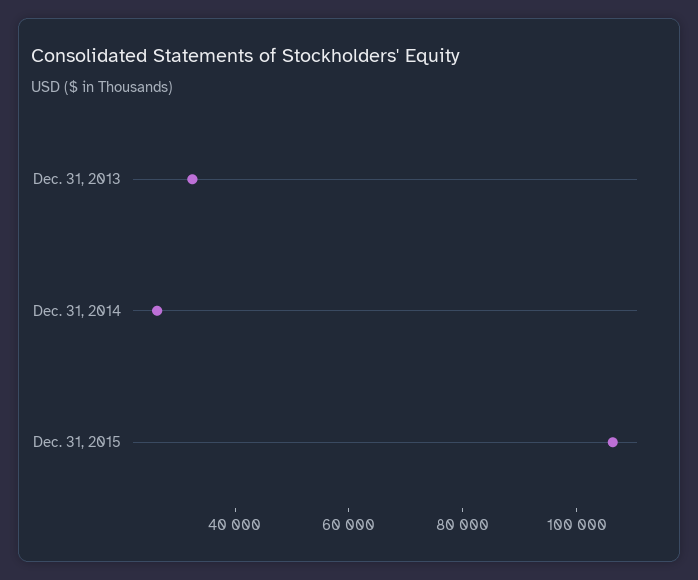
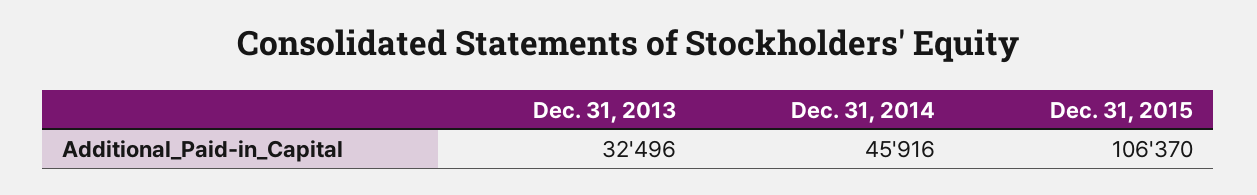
  {
    "Dec. 31, 2013": 32496,
-   "Dec. 31, 2014": 25000,
+   "Dec. 31, 2014": 45916,
    "Dec. 31, 2015": 106370
  }

